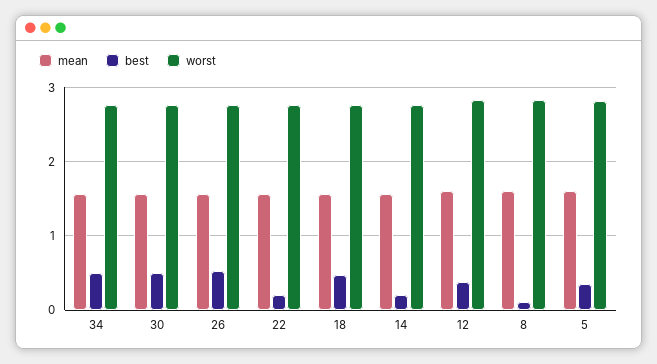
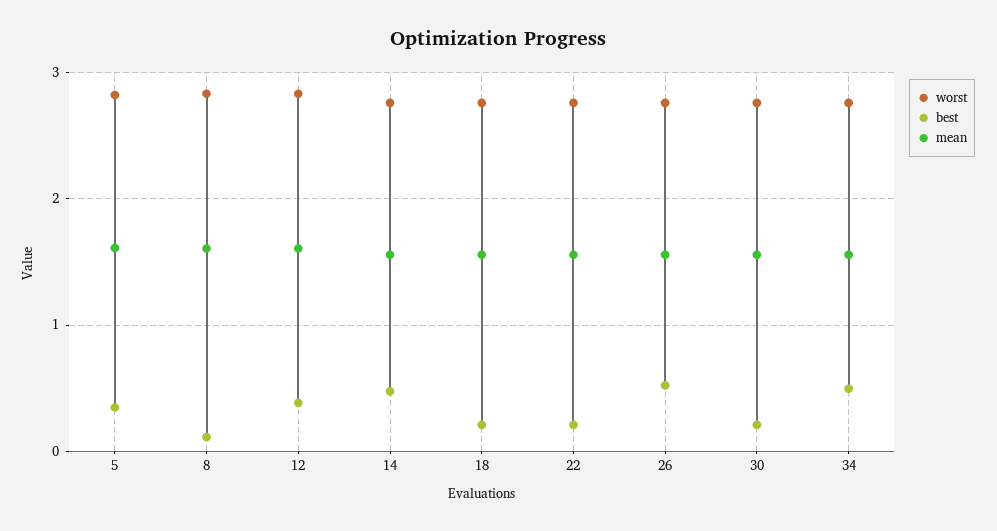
  {
    "mean": {
      "34": 1.6,
      "30": 1.6,
      "26": 1.6,
      "22": 1.6,
      "18": 1.6,
      "14": 1.6,
      "12": 1.6,
      "8": 1.6,
      "5": 1.6
    },
    "best": {
      "34": 0.5,
-     "30": 0.5,
+     "30": 0.2,
      "26": 0.5,
      "22": 0.2,
-     "18": 0.5,
+     "18": 0.2,
-     "14": 0.2,
+     "14": 0.5,
      "12": 0.4,
      "8": 0.1,
      "5": 0.3
    },
    "worst": {
      "34": 2.8,
      "30": 2.8,
      "26": 2.8,
      "22": 2.8,
      "18": 2.8,
      "14": 2.8,
      "12": 2.8,
      "8": 2.8,
      "5": 2.8
    }
  }

